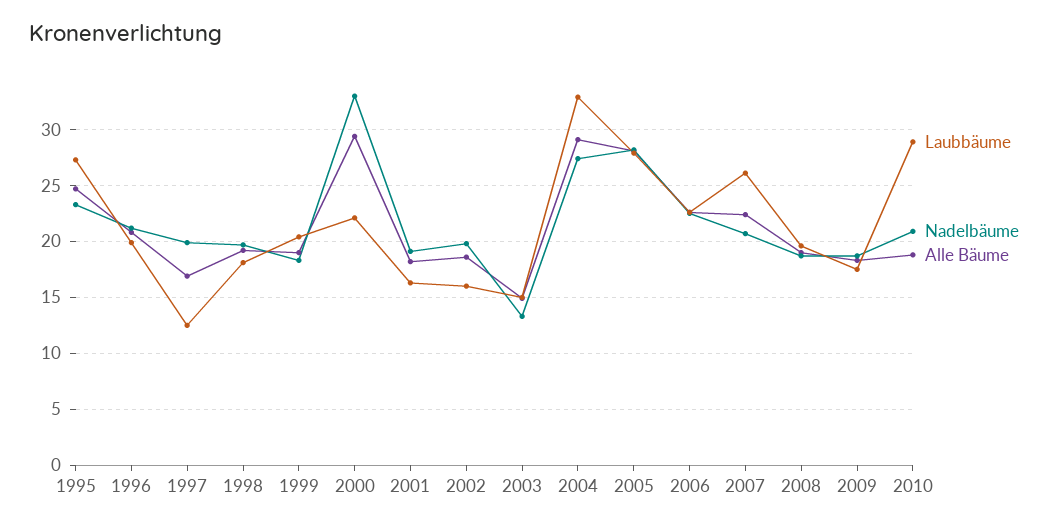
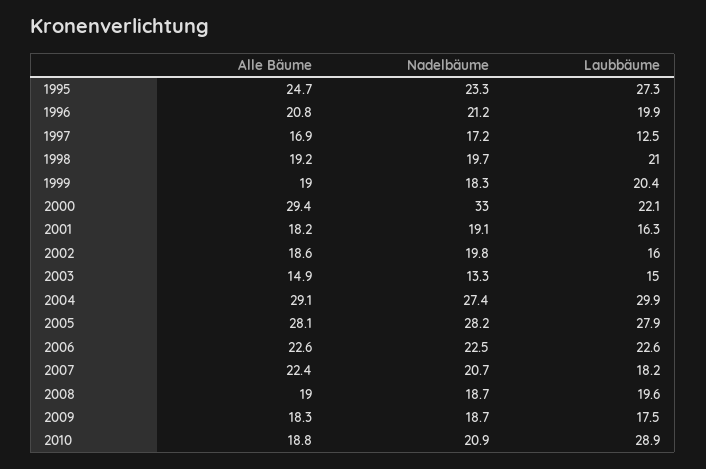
  {
    "Laubbäume": {
      "1995": 27.3,
      "1996": 19.9,
      "1997": 12.5,
-     "1998": 18,
+     "1998": 21,
      "1999": 20.4,
      "2000": 22.1,
      "2001": 16.3,
      "2002": 16,
      "2003": 15,
-     "2004": 33,
+     "2004": 29.9,
      "2005": 27.9,
      "2006": 22.6,
-     "2007": 26,
+     "2007": 18.2,
      "2008": 19.6,
      "2009": 17.5,
      "2010": 28.9
    },
    "Nadelbäume": {
      "1995": 23.3,
      "1996": 21.2,
-     "1997": 20,
+     "1997": 17.2,
      "1998": 19.7,
      "1999": 18.3,
      "2000": 33,
      "2001": 19.1,
      "2002": 19.8,
      "2003": 13.3,
      "2004": 27.4,
      "2005": 28.2,
      "2006": 22.5,
      "2007": 20.7,
      "2008": 18.7,
      "2009": 18.7,
      "2010": 20.9
    },
    "Alle Bäume": {
      "1995": 24.7,
      "1996": 20.8,
      "1997": 16.9,
      "1998": 19.2,
      "1999": 19,
      "2000": 29.4,
      "2001": 18.2,
      "2002": 18.6,
      "2003": 14.9,
      "2004": 29.1,
      "2005": 28.1,
      "2006": 22.6,
      "2007": 22.4,
      "2008": 19,
      "2009": 18.3,
      "2010": 18.8
    }
  }

